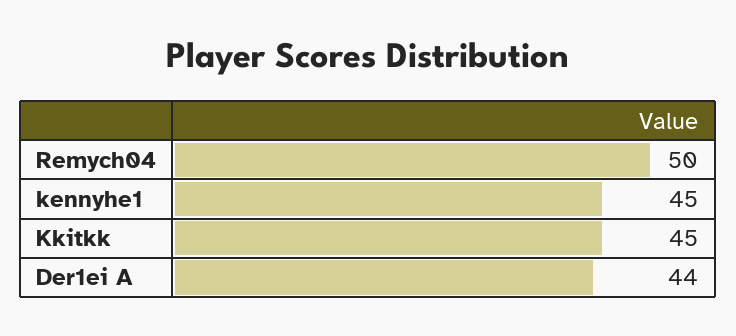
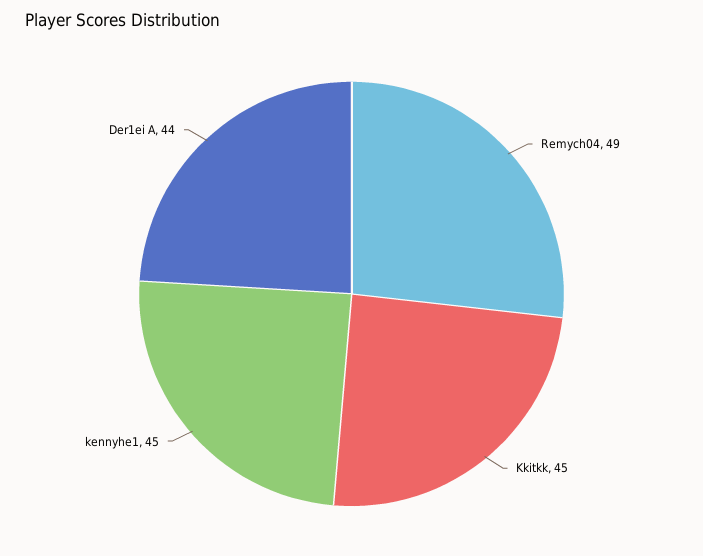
  {
-   "Remych04": 50,
+   "Remych04": 49,
    "kennyhe1": 45,
    "Kkitkk": 45,
    "Der1ei A": 44
  }

